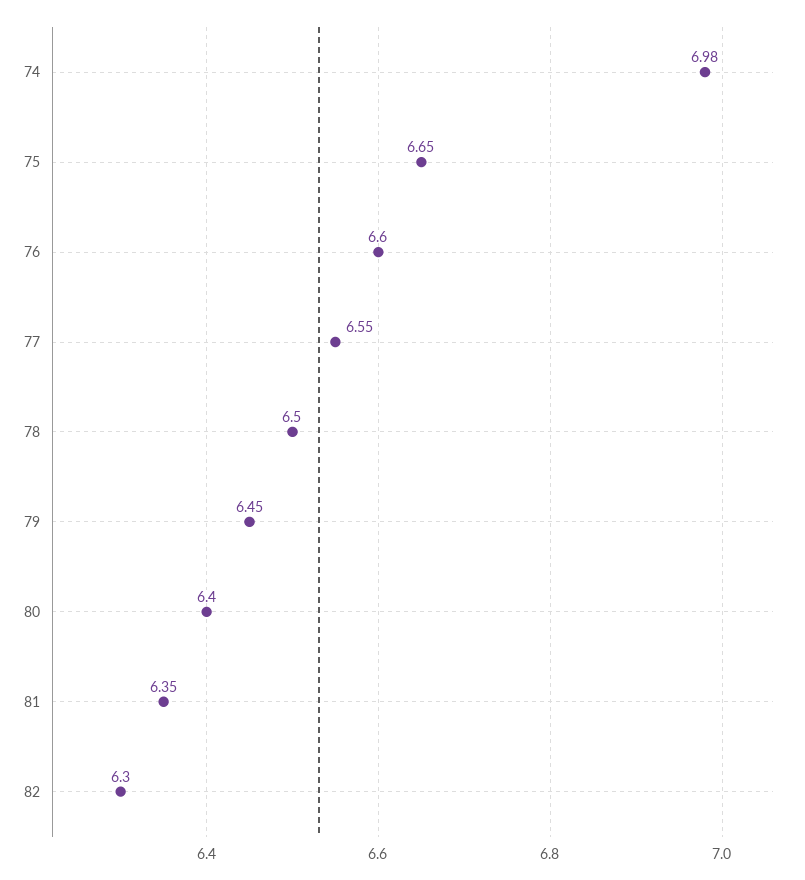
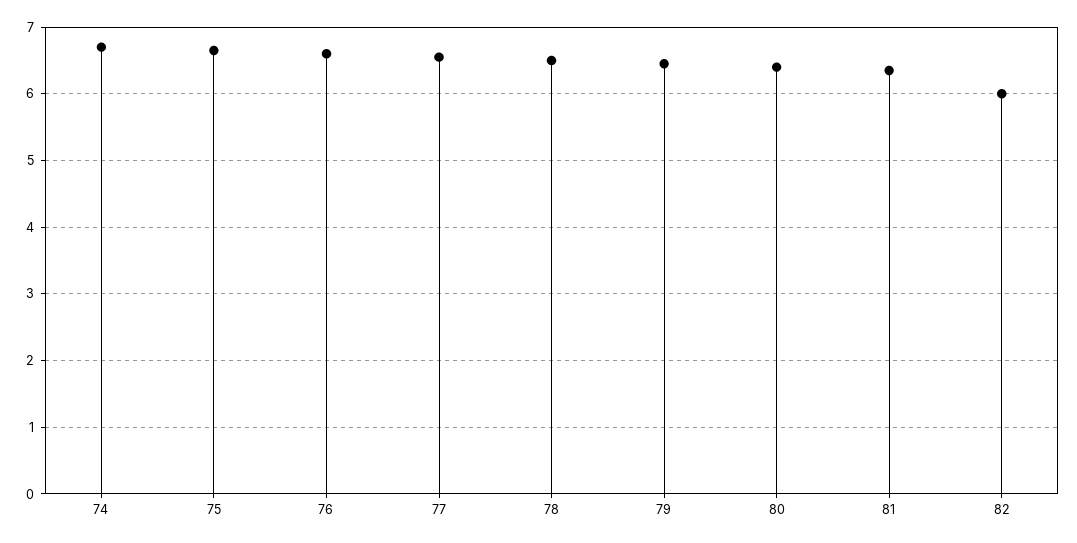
  {
-   "74": 6.98,
+   "74": 6.7,
    "75": 6.65,
    "76": 6.6,
    "77": 6.55,
    "78": 6.5,
    "79": 6.45,
    "80": 6.4,
    "81": 6.35,
-   "82": 6.3
+   "82": 6
  }

